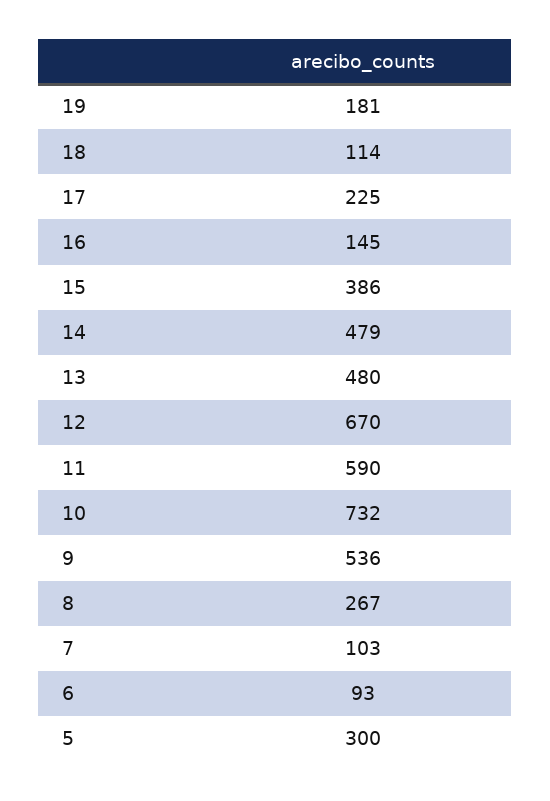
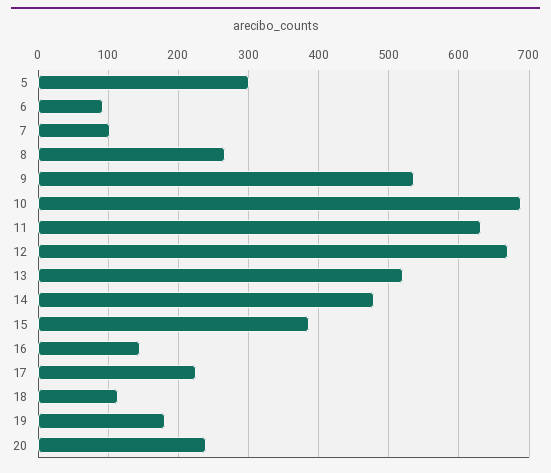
  {
    "19": 181,
    "18": 114,
    "17": 225,
    "16": 145,
    "15": 386,
    "14": 479,
-   "13": 480,
+   "13": 520,
    "12": 670,
-   "11": 590,
+   "11": 630,
-   "10": 732,
+   "10": 690,
    "9": 536,
    "8": 267,
    "7": 103,
    "6": 93,
-   "5": 300
+   "5": 300,
+   "20": 240
  }

